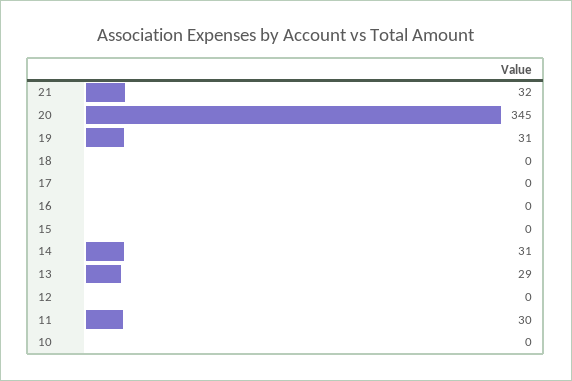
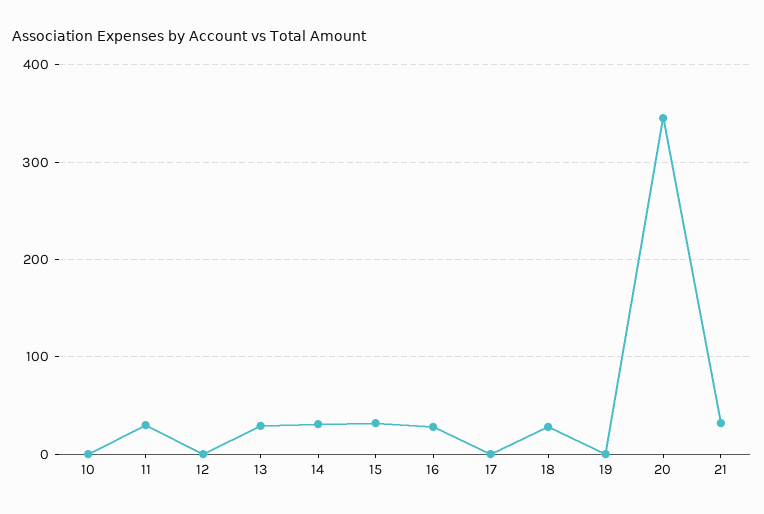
  {
    "21": 32,
    "20": 345,
-   "19": 31,
+   "19": 0,
-   "18": 0,
+   "18": 30,
    "17": 0,
-   "16": 0,
+   "16": 30,
-   "15": 0,
+   "15": 30,
    "14": 31,
    "13": 29,
    "12": 0,
    "11": 30,
    "10": 0
  }

